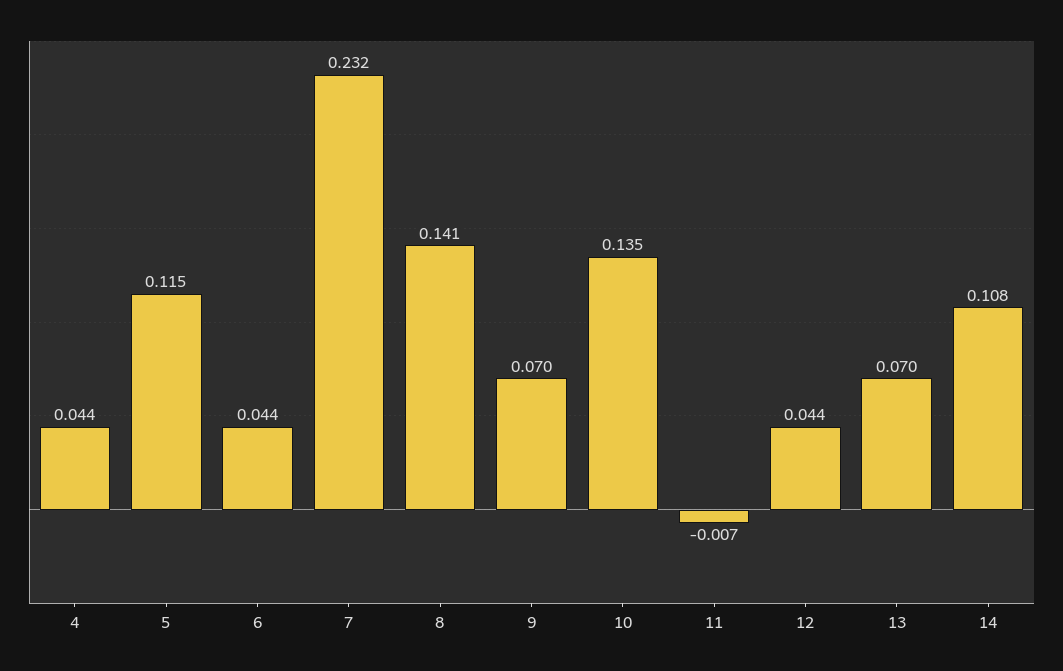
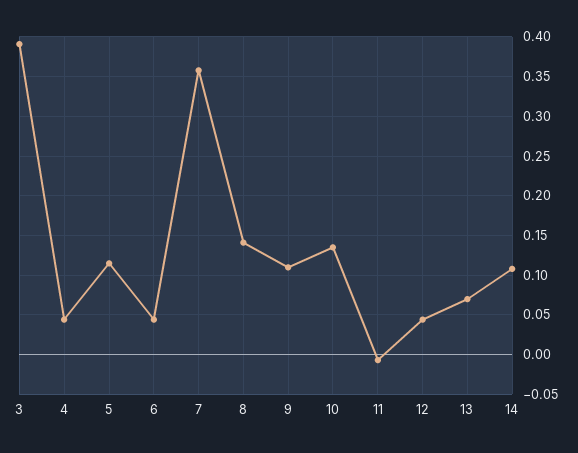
  {
    "4": 0.044,
    "5": 0.115,
    "6": 0.044,
-   "7": 0.232,
+   "7": 0.36,
    "8": 0.141,
-   "9": 0.07,
+   "9": 0.11,
    "10": 0.135,
    "11": -0.007,
    "12": 0.044,
    "13": 0.07,
-   "14": 0.108
+   "14": 0.108,
+   "3": 0.39
  }

